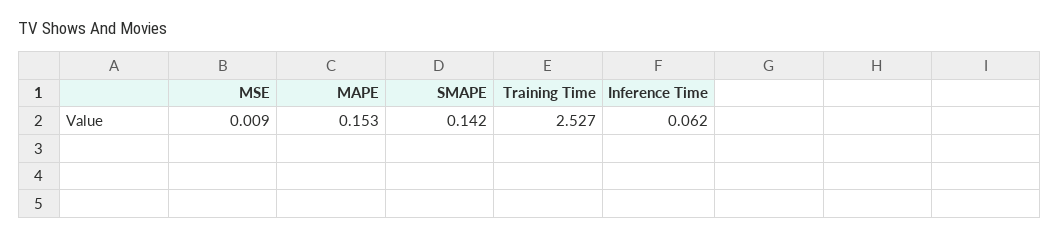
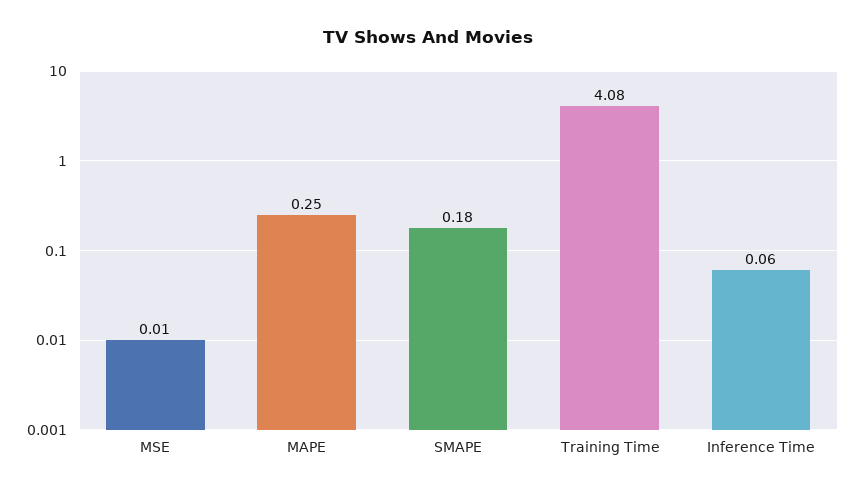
  {
    "MSE": 0.009,
-   "MAPE": 0.153,
+   "MAPE": 0.25,
-   "SMAPE": 0.142,
+   "SMAPE": 0.18,
-   "Training Time": 2.527,
+   "Training Time": 4.08,
    "Inference Time": 0.062
  }

